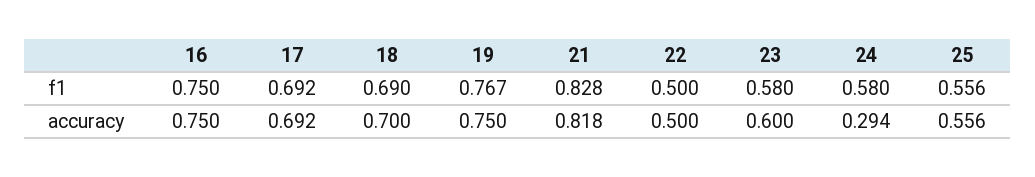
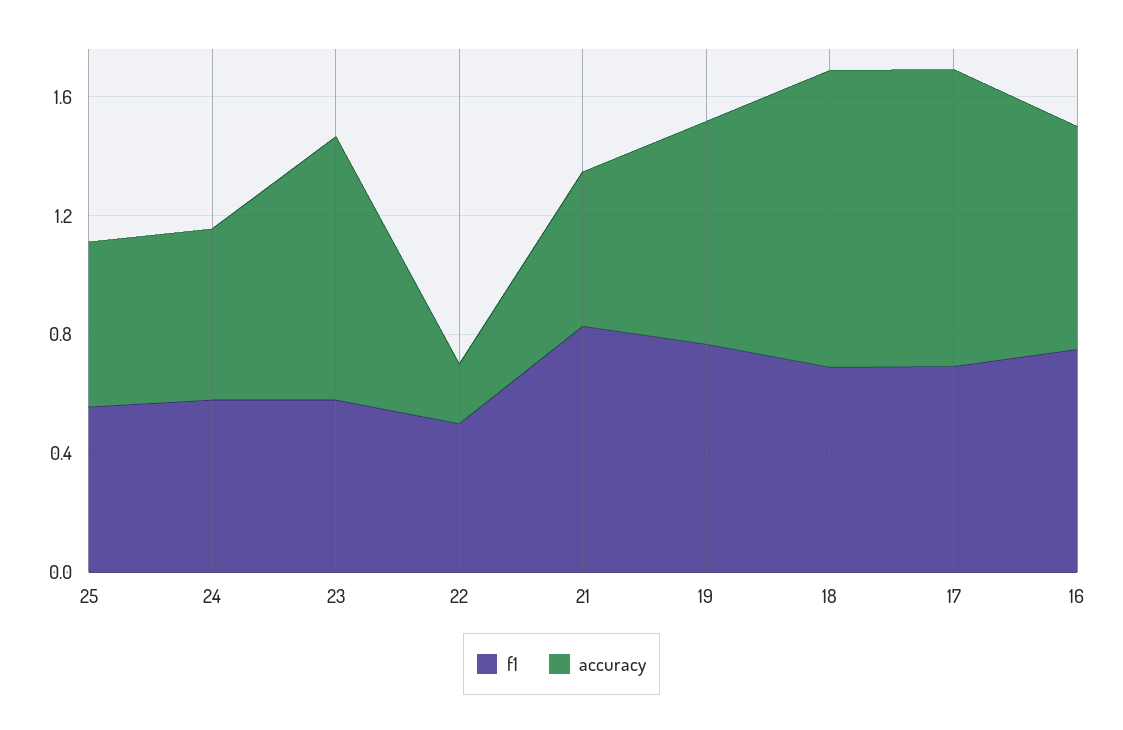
  {
    "f1": {
      "16": 0.75,
      "17": 0.692,
      "18": 0.69,
      "19": 0.767,
      "21": 0.828,
      "22": 0.5,
      "23": 0.58,
      "24": 0.58,
      "25": 0.556
    },
    "accuracy": {
      "16": 0.75,
-     "17": 0.692,
+     "17": 1,
-     "18": 0.7,
+     "18": 1,
      "19": 0.75,
-     "21": 0.818,
+     "21": 0.5,
-     "22": 0.5,
+     "22": 0.2,
-     "23": 0.6,
+     "23": 0.9,
-     "24": 0.294,
+     "24": 0.6,
      "25": 0.556
    }
  }

